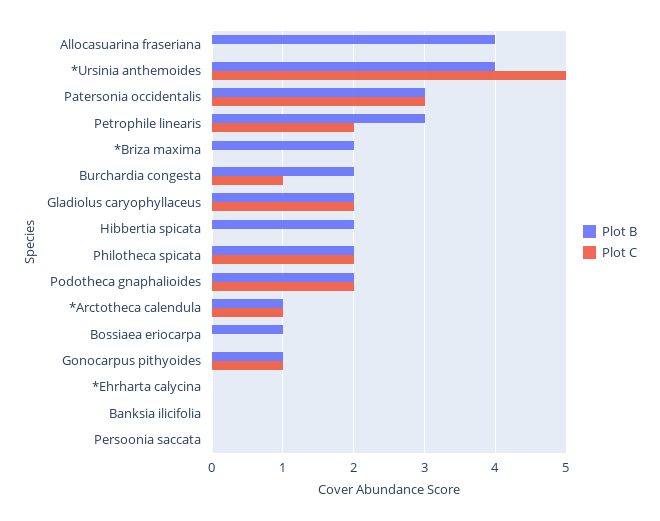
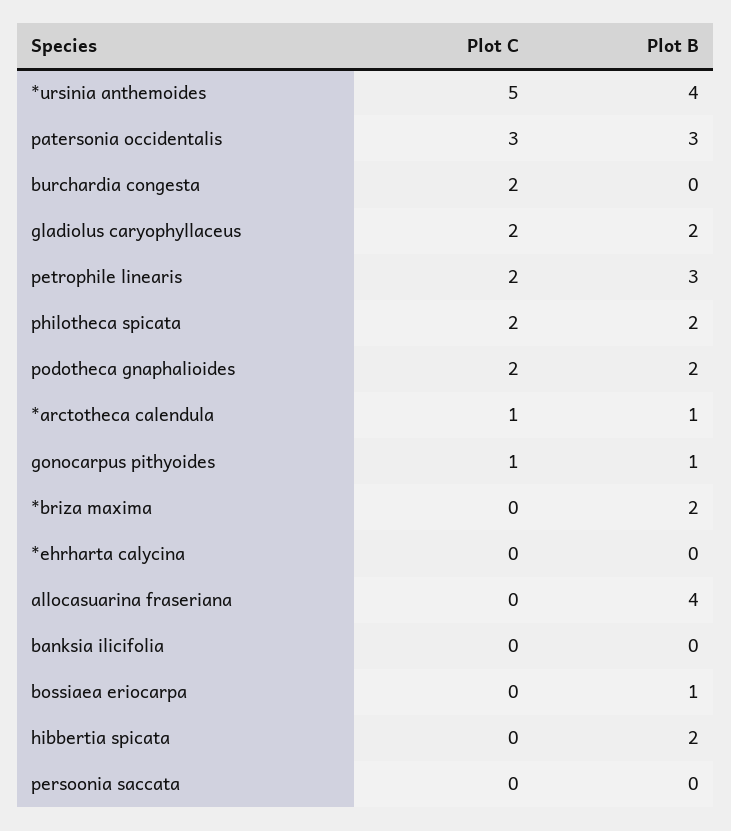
  {
    "Plot B": {
      "Allocasuarina fraseriana": 4,
      "*Ursinia anthemoides": 4,
      "Patersonia occidentalis": 3,
      "Petrophile linearis": 3,
      "*Briza maxima": 2,
-     "Burchardia congesta": 2,
+     "Burchardia congesta": 0,
      "Gladiolus caryophyllaceus": 2,
      "Hibbertia spicata": 2,
      "Philotheca spicata": 2,
      "Podotheca gnaphalioides": 2,
      "*Arctotheca calendula": 1,
      "Bossiaea eriocarpa": 1,
      "Gonocarpus pithyoides": 1,
      "*Ehrharta calycina": 0,
      "Banksia ilicifolia": 0,
      "Persoonia saccata": 0
    },
    "Plot C": {
      "Allocasuarina fraseriana": 0,
      "*Ursinia anthemoides": 5,
      "Patersonia occidentalis": 3,
      "Petrophile linearis": 2,
      "*Briza maxima": 0,
-     "Burchardia congesta": 1,
+     "Burchardia congesta": 2,
      "Gladiolus caryophyllaceus": 2,
      "Hibbertia spicata": 0,
      "Philotheca spicata": 2,
      "Podotheca gnaphalioides": 2,
      "*Arctotheca calendula": 1,
      "Bossiaea eriocarpa": 0,
      "Gonocarpus pithyoides": 1,
      "*Ehrharta calycina": 0,
      "Banksia ilicifolia": 0,
      "Persoonia saccata": 0
    }
  }

